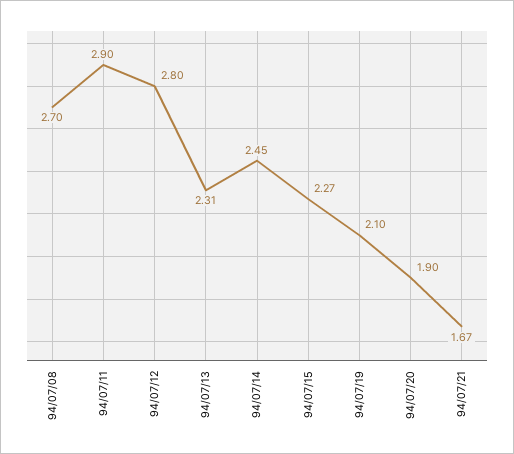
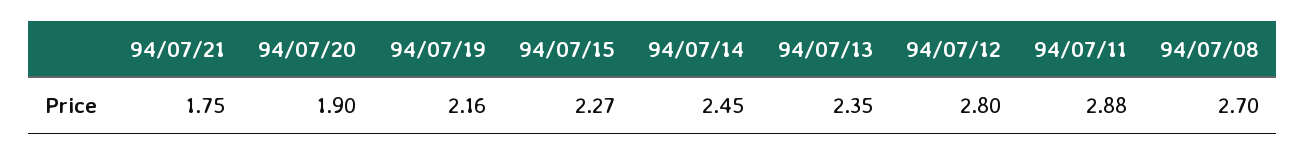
  {
    "94/07/08": 2.7,
-   "94/07/11": 2.9,
+   "94/07/11": 2.88,
    "94/07/12": 2.8,
-   "94/07/13": 2.31,
+   "94/07/13": 2.35,
    "94/07/14": 2.45,
    "94/07/15": 2.27,
-   "94/07/19": 2.1,
+   "94/07/19": 2.16,
    "94/07/20": 1.9,
-   "94/07/21": 1.67
+   "94/07/21": 1.75
  }

